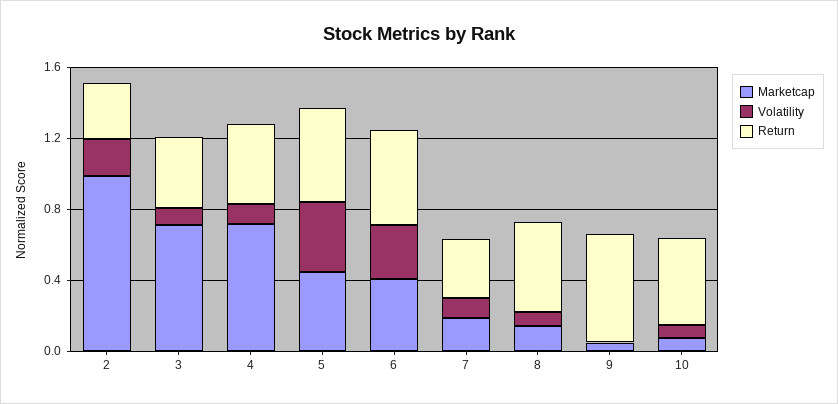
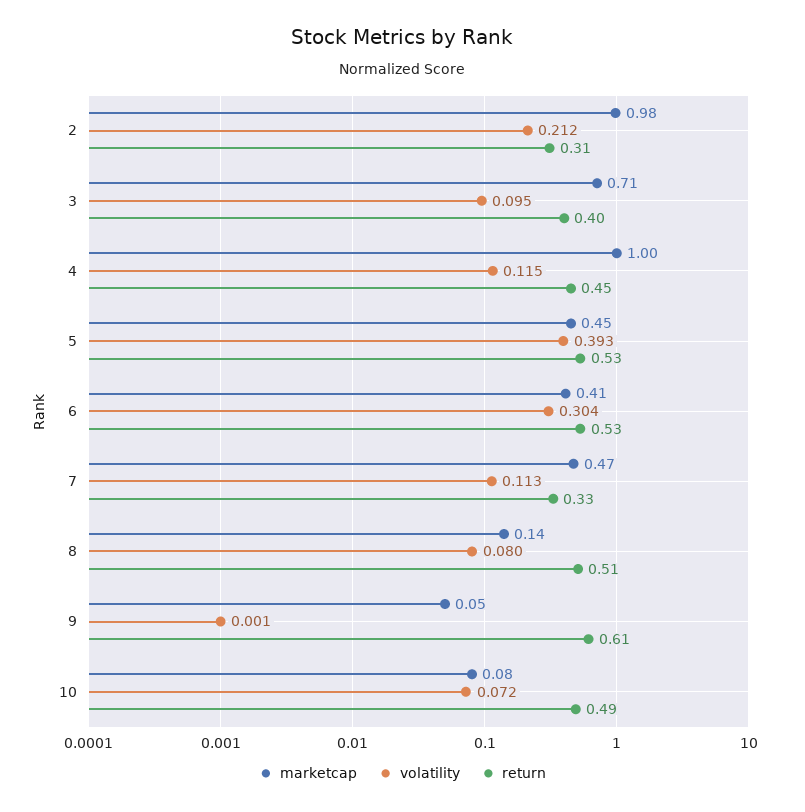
  {
    "Marketcap": {
      "2": 0.98,
      "3": 0.71,
-     "4": 0.7,
+     "4": 1,
      "5": 0.45,
      "6": 0.41,
-     "7": 0.2,
+     "7": 0.47,
      "8": 0.14,
      "9": 0.05,
      "10": 0.08
    },
    "Volatility": {
      "2": 0.212,
      "3": 0.095,
      "4": 0.115,
      "5": 0.393,
      "6": 0.304,
      "7": 0.113,
      "8": 0.08,
      "9": 0.001,
      "10": 0.072
    },
    "Return": {
      "2": 0.31,
      "3": 0.4,
      "4": 0.45,
      "5": 0.53,
      "6": 0.53,
      "7": 0.33,
      "8": 0.51,
      "9": 0.61,
      "10": 0.49
    }
  }

